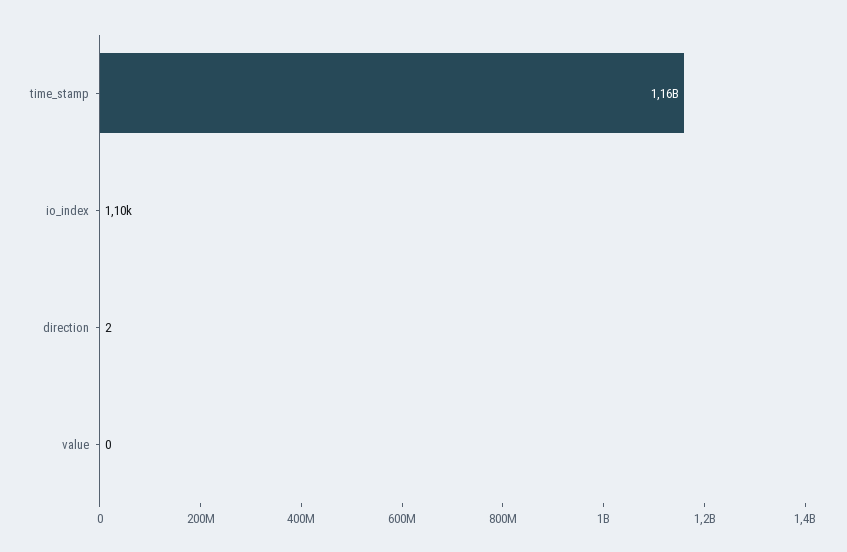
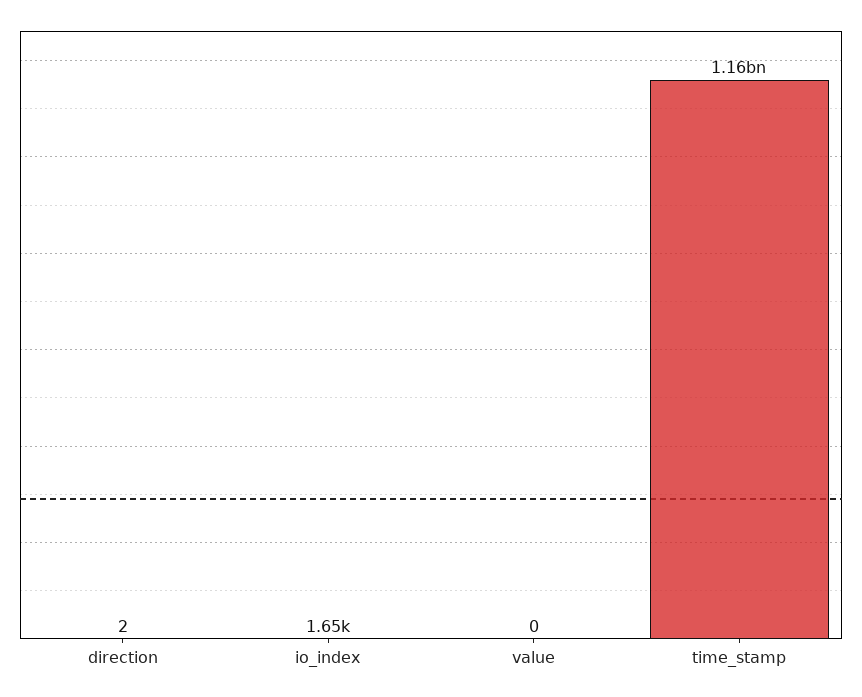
  {
    "time_stamp": 1160000000,
-   "io_index": 1100,
+   "io_index": 1650,
    "direction": 2,
    "value": 0
  }

